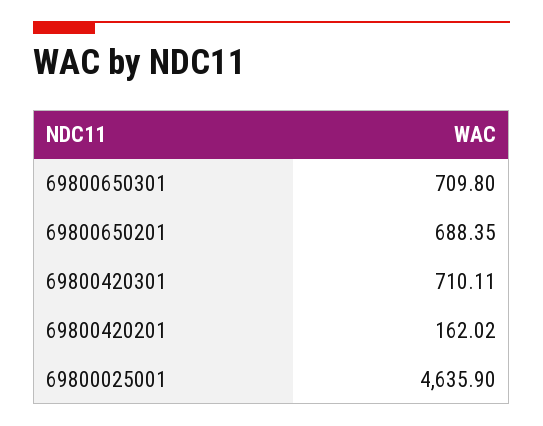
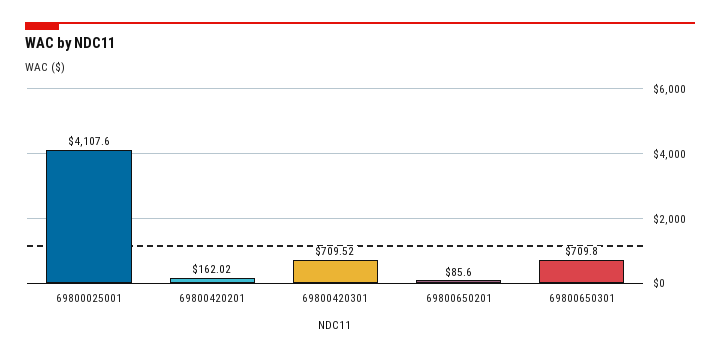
  {
    "69800650301": 709.8,
-   "69800650201": 688.35,
+   "69800650201": 85.6,
-   "69800420301": 710.11,
+   "69800420301": 709.52,
    "69800420201": 162.02,
-   "69800025001": 4635.9
+   "69800025001": 4107.6
  }

